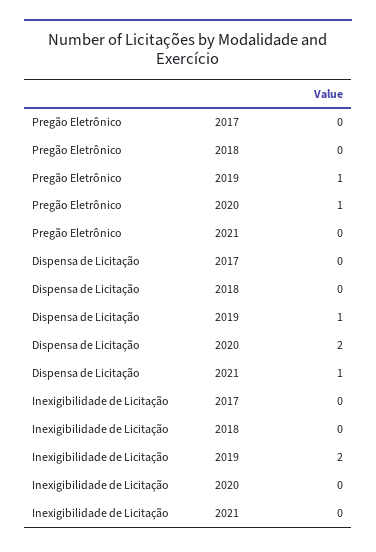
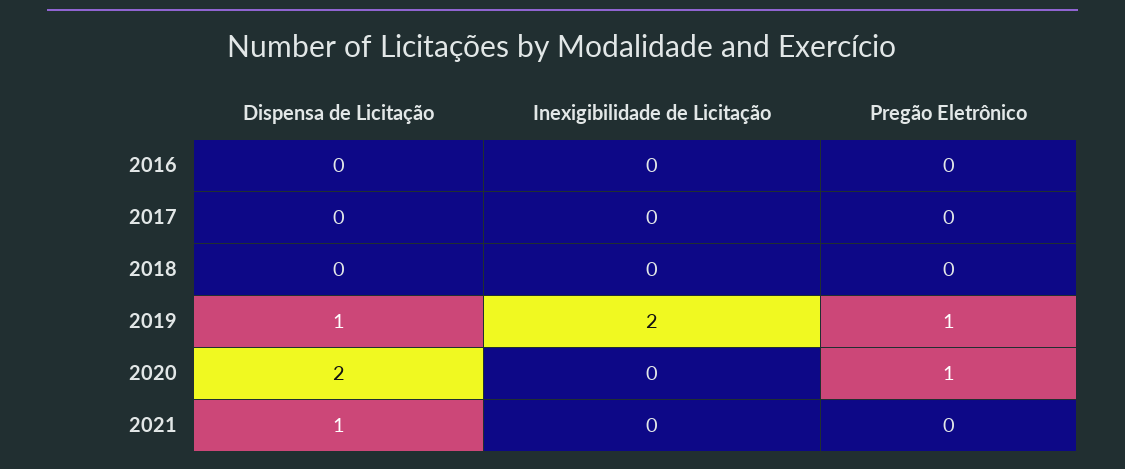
  {
    "Pregão Eletrônico": {
      "2017": 0,
      "2018": 0,
      "2019": 1,
      "2020": 1,
-     "2021": 0
+     "2021": 0,
+     "2016": 0
    },
    "Dispensa de Licitação": {
      "2017": 0,
      "2018": 0,
      "2019": 1,
      "2020": 2,
-     "2021": 1
+     "2021": 1,
+     "2016": 0
    },
    "Inexigibilidade de Licitação": {
      "2017": 0,
      "2018": 0,
      "2019": 2,
      "2020": 0,
-     "2021": 0
+     "2021": 0,
+     "2016": 0
    }
  }

